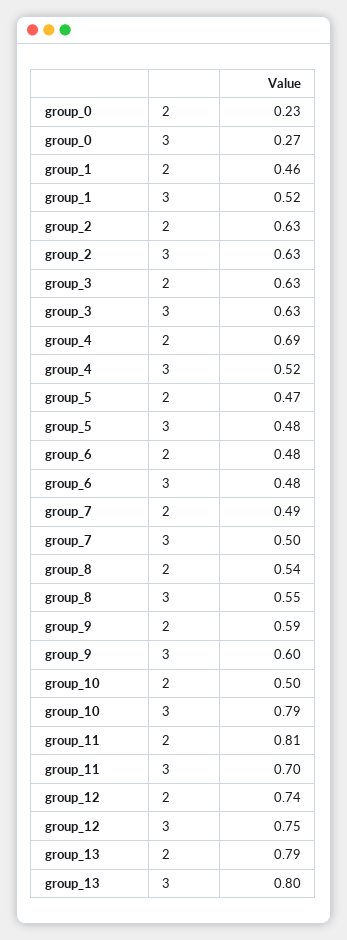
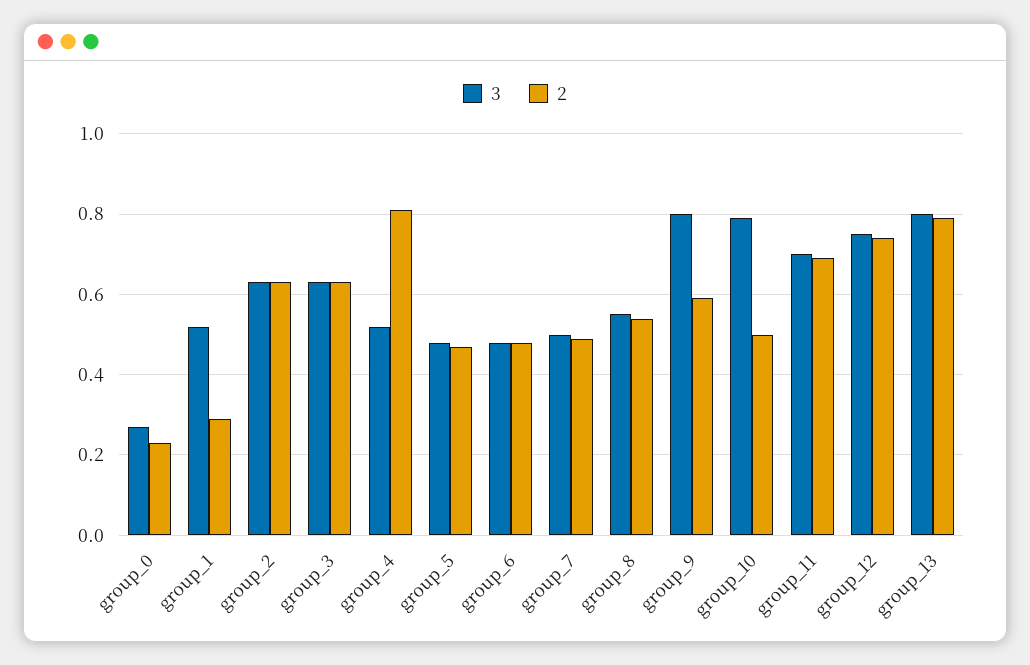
  {
    "2": {
      "group_0": 0.23,
-     "group_1": 0.46,
+     "group_1": 0.3,
      "group_2": 0.63,
      "group_3": 0.63,
-     "group_4": 0.69,
+     "group_4": 0.8,
      "group_5": 0.47,
      "group_6": 0.48,
      "group_7": 0.49,
      "group_8": 0.54,
      "group_9": 0.59,
      "group_10": 0.5,
-     "group_11": 0.81,
+     "group_11": 0.7,
      "group_12": 0.74,
      "group_13": 0.79
    },
    "3": {
      "group_0": 0.27,
      "group_1": 0.52,
      "group_2": 0.63,
      "group_3": 0.63,
      "group_4": 0.52,
      "group_5": 0.48,
      "group_6": 0.48,
      "group_7": 0.5,
      "group_8": 0.55,
-     "group_9": 0.6,
+     "group_9": 0.8,
      "group_10": 0.79,
      "group_11": 0.7,
      "group_12": 0.75,
      "group_13": 0.8
    }
  }

